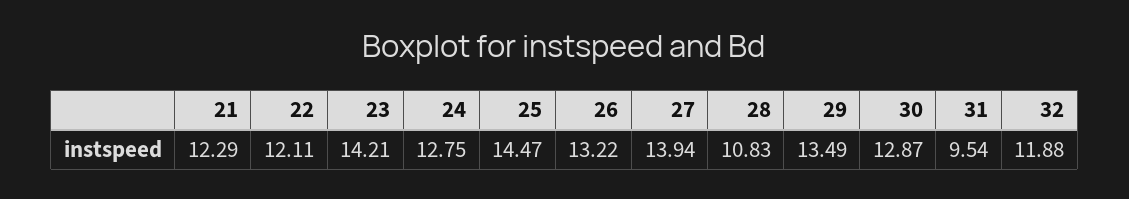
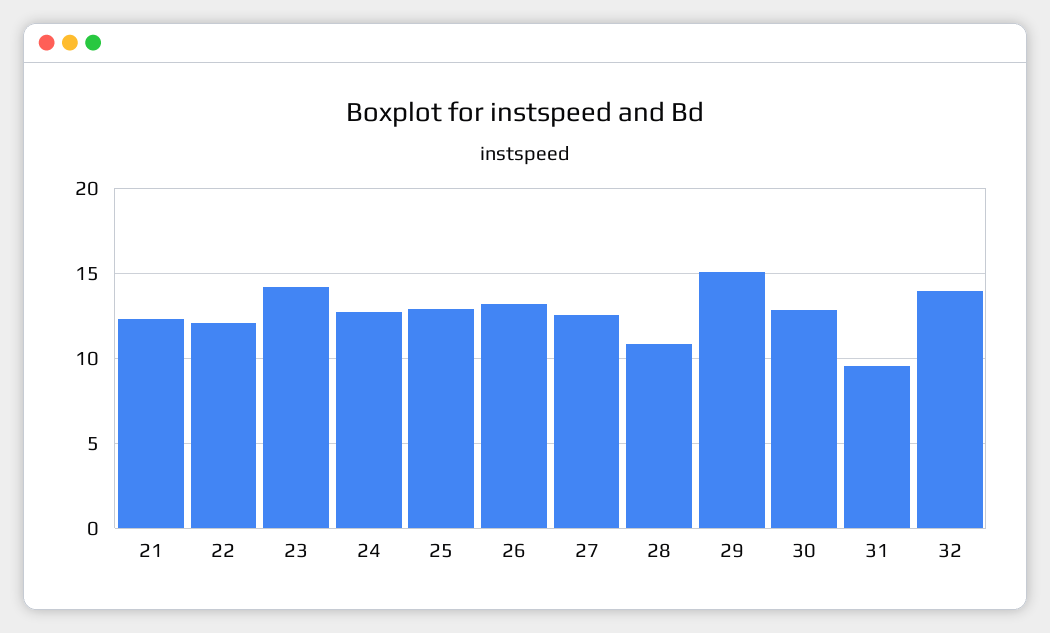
  {
    "21": 12.29,
    "22": 12.11,
    "23": 14.21,
    "24": 12.75,
-   "25": 14.47,
+   "25": 13,
    "26": 13.22,
-   "27": 13.94,
+   "27": 12.5,
    "28": 10.83,
-   "29": 13.49,
+   "29": 15,
    "30": 12.87,
    "31": 9.54,
-   "32": 11.88
+   "32": 14
  }

